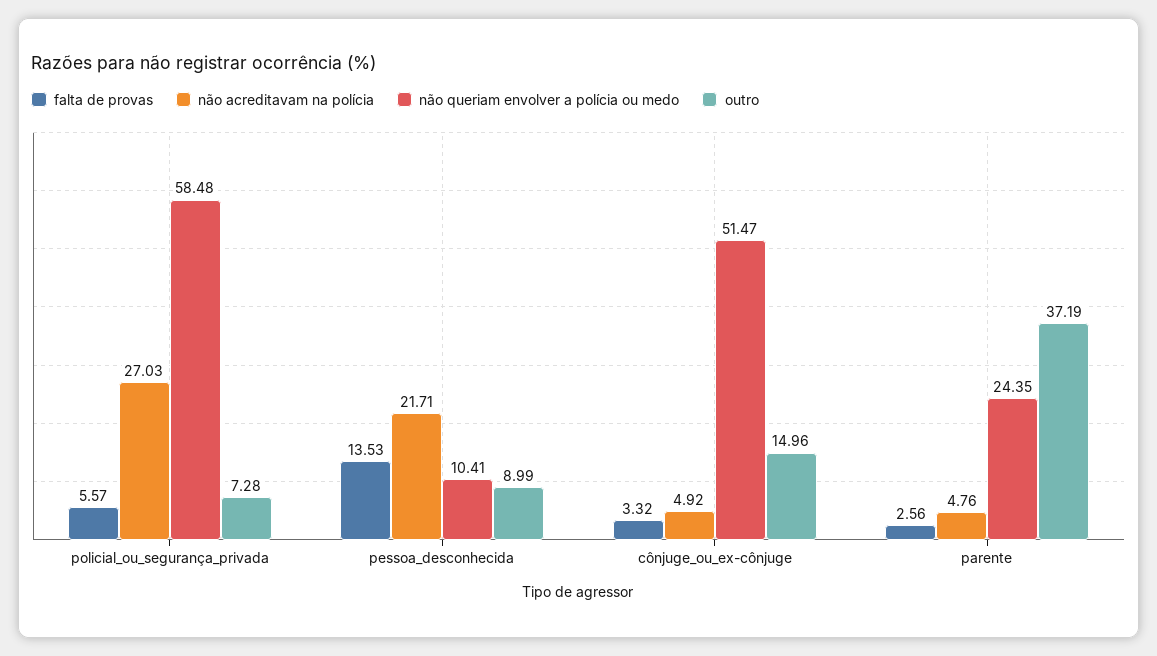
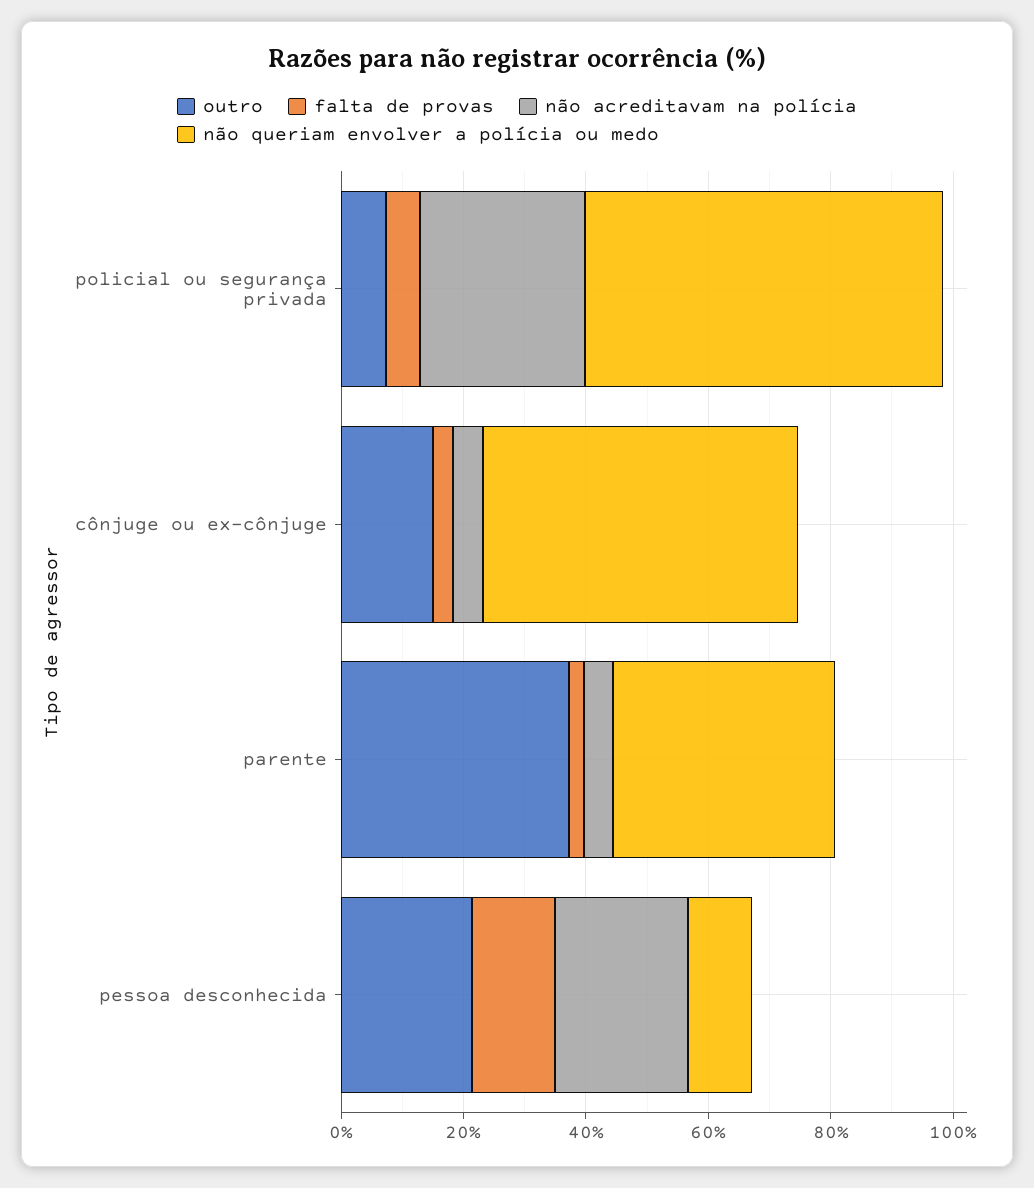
  {
    "falta de provas": {
      "policial_ou_segurança_privada": 5.57,
      "pessoa_desconhecida": 13.53,
      "cônjuge_ou_ex-cônjuge": 3.32,
      "parente": 2.56
    },
    "não acreditavam na polícia": {
      "policial_ou_segurança_privada": 27.03,
      "pessoa_desconhecida": 21.71,
      "cônjuge_ou_ex-cônjuge": 4.92,
      "parente": 4.76
    },
    "não queriam envolver a polícia ou medo": {
      "policial_ou_segurança_privada": 58.48,
      "pessoa_desconhecida": 10.41,
      "cônjuge_ou_ex-cônjuge": 51.47,
-     "parente": 24.35
+     "parente": 35
    },
    "outro": {
      "policial_ou_segurança_privada": 7.28,
-     "pessoa_desconhecida": 8.99,
+     "pessoa_desconhecida": 20,
      "cônjuge_ou_ex-cônjuge": 14.96,
      "parente": 37.19
    }
  }

